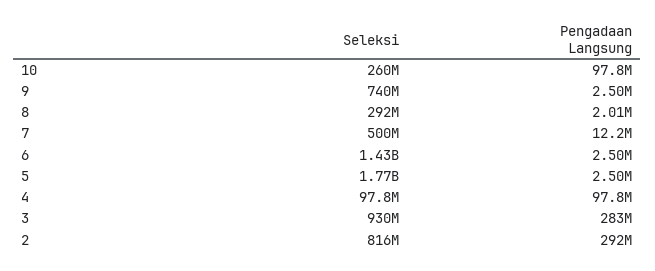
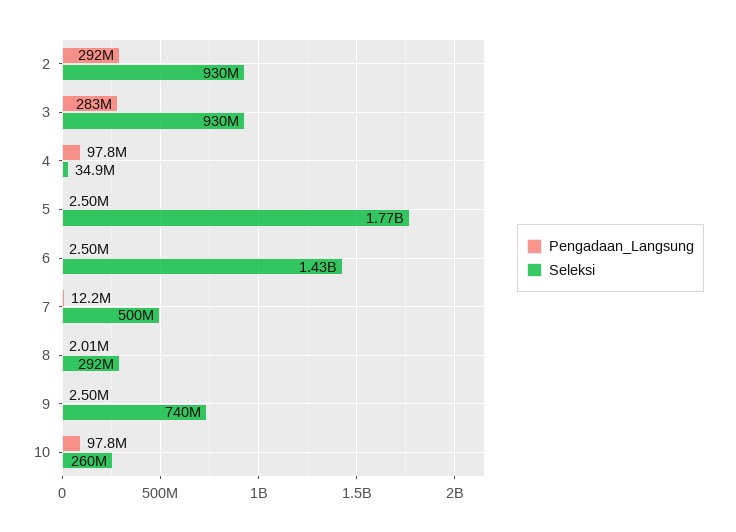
  {
    "Seleksi": {
      "10": 260000000,
      "9": 740000000,
      "8": 292000000,
      "7": 500000000,
      "6": 1430000000,
      "5": 1770000000,
-     "4": 97800000,
+     "4": 34900000,
      "3": 930000000,
-     "2": 816000000
+     "2": 930000000
    },
    "Pengadaan Langsung": {
      "10": 97800000,
      "9": 2500000,
      "8": 2010000,
      "7": 12200000,
      "6": 2500000,
      "5": 2500000,
      "4": 97800000,
      "3": 283000000,
      "2": 292000000
    }
  }

